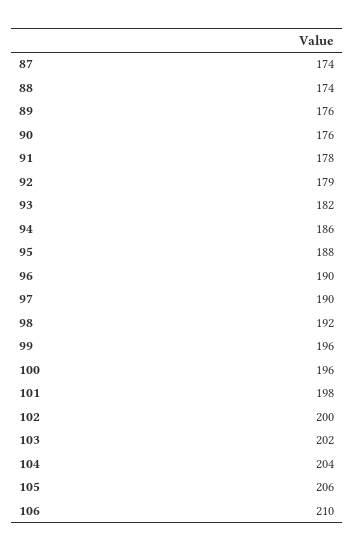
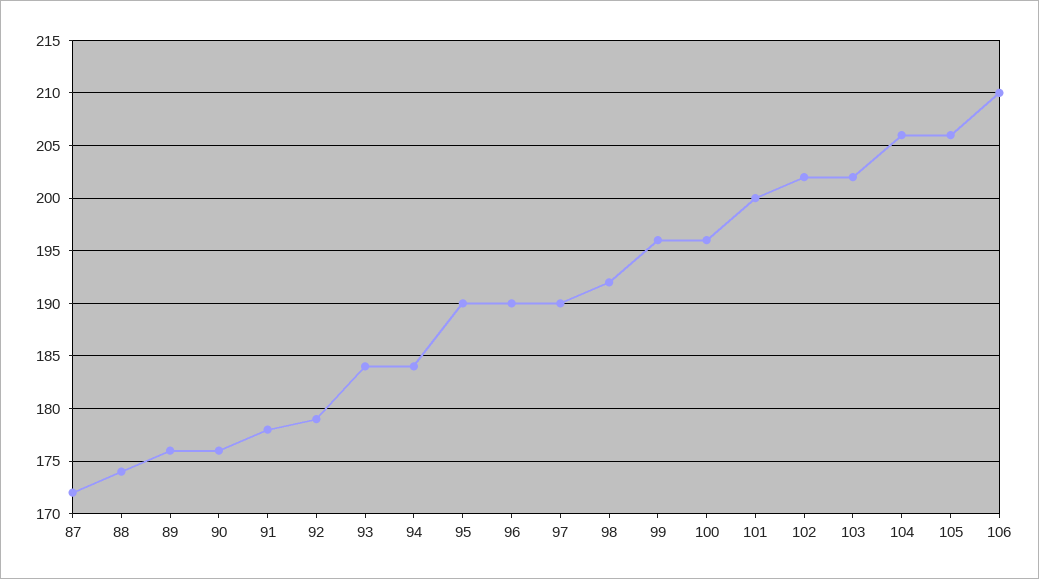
  {
-   "87": 174,
+   "87": 172,
    "88": 174,
    "89": 176,
    "90": 176,
    "91": 178,
    "92": 179,
-   "93": 182,
+   "93": 184,
-   "94": 186,
+   "94": 184,
-   "95": 188,
+   "95": 190,
    "96": 190,
    "97": 190,
    "98": 192,
    "99": 196,
    "100": 196,
-   "101": 198,
+   "101": 200,
-   "102": 200,
+   "102": 202,
    "103": 202,
-   "104": 204,
+   "104": 206,
    "105": 206,
    "106": 210
  }

